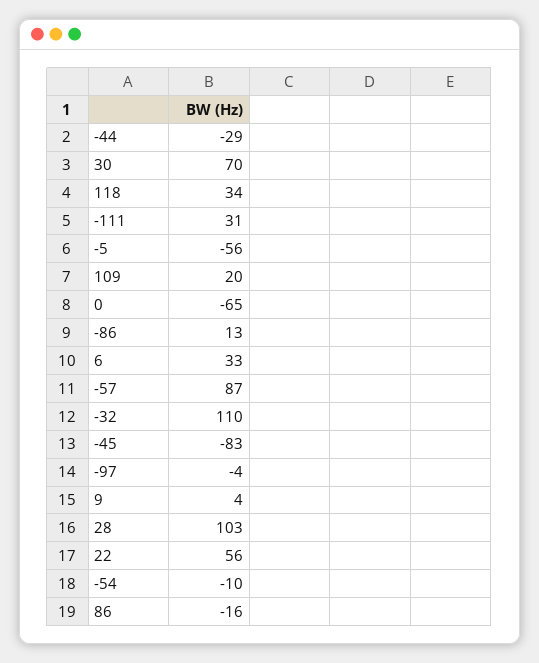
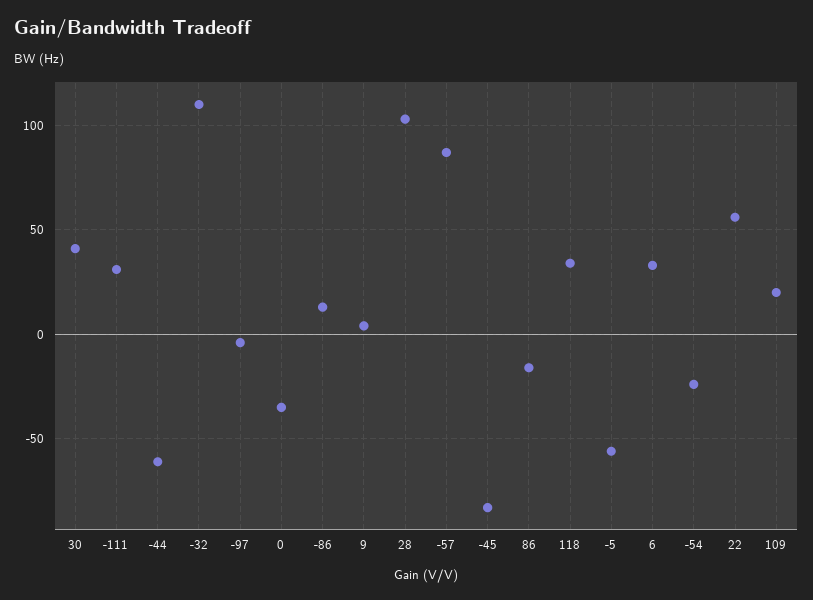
  {
-   "-44": -29,
+   "-44": -60,
-   "30": 70,
+   "30": 40,
    "118": 34,
    "-111": 31,
    "-5": -56,
    "109": 20,
-   "0": -65,
+   "0": -35,
    "-86": 13,
    "6": 33,
    "-57": 87,
    "-32": 110,
    "-45": -83,
    "-97": -4,
    "9": 4,
    "28": 103,
    "22": 56,
-   "-54": -10,
+   "-54": -25,
    "86": -16
  }

